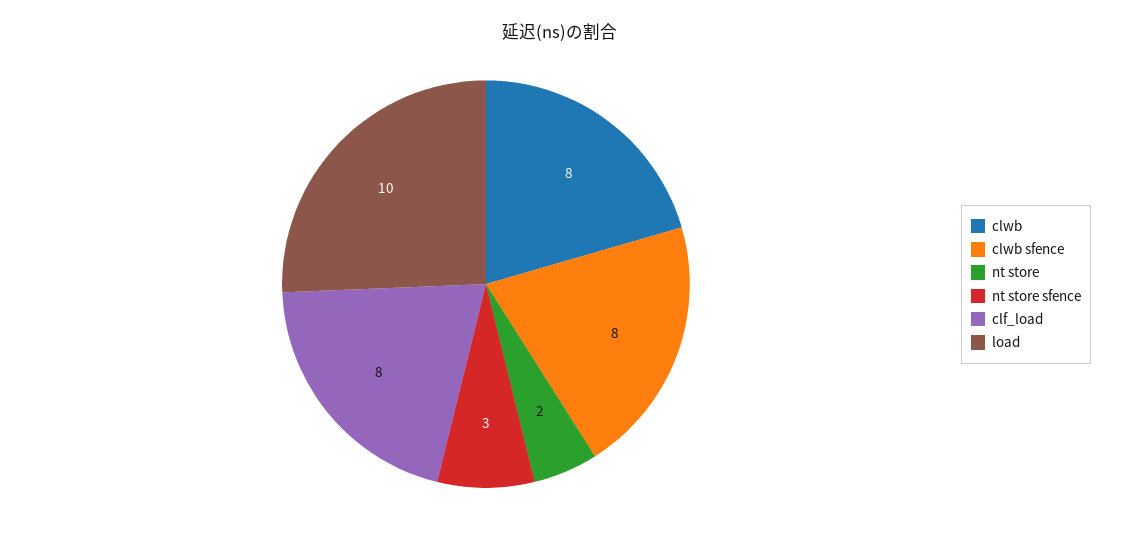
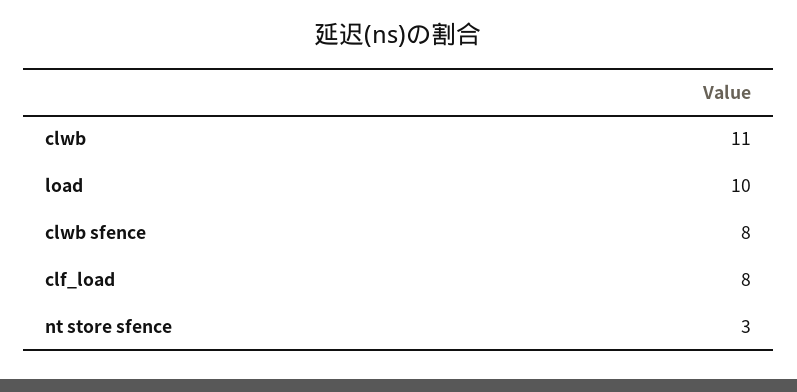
  {
-   "clwb": 8,
+   "clwb": 11,
    "clwb sfence": 8,
-   "nt store": 2,
    "nt store sfence": 3,
    "clf_load": 8,
    "load": 10
  }

